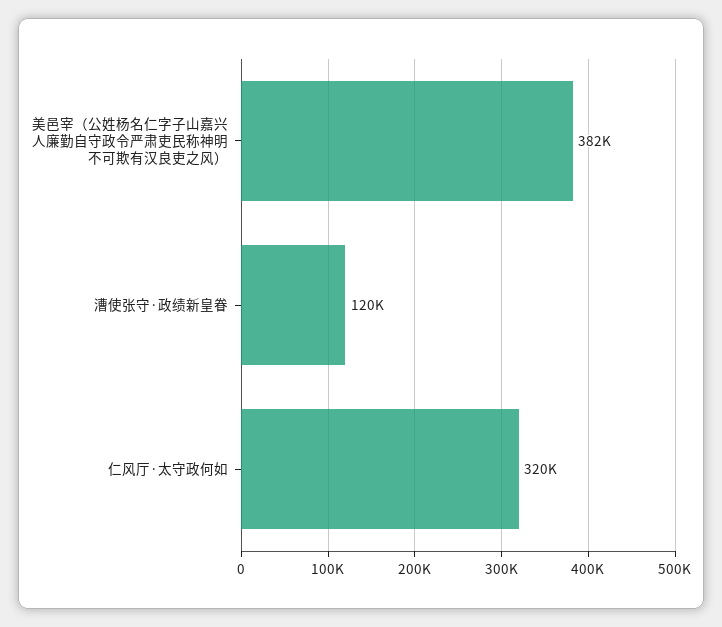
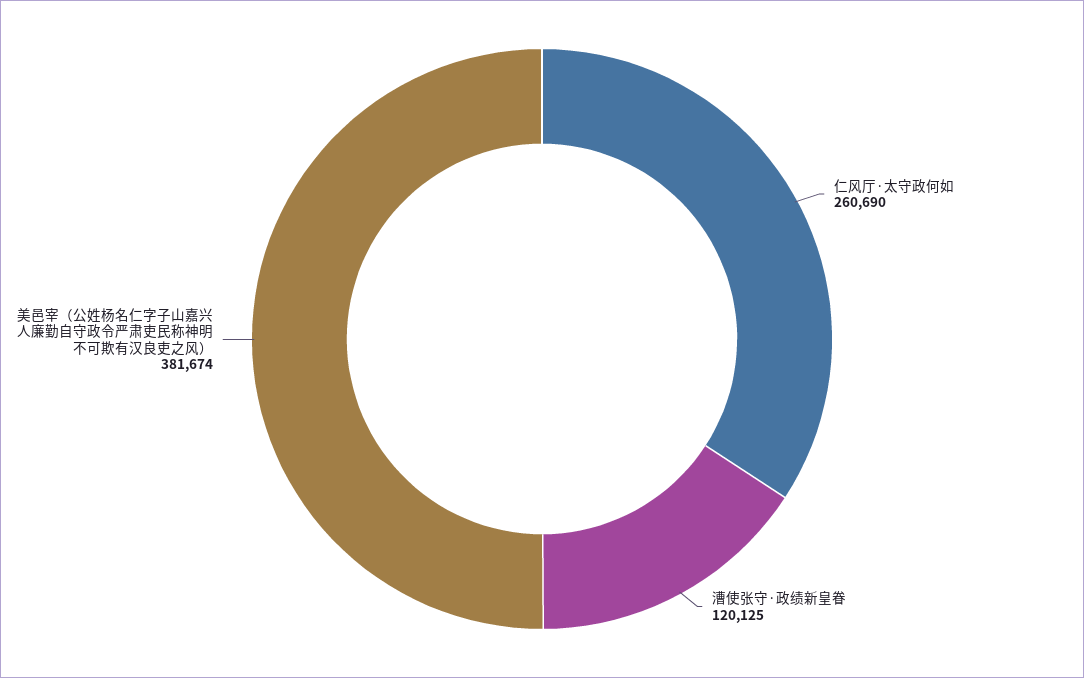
  {
    "美邑宰（公姓杨名仁字子山嘉兴人廉勤自守政令严肃吏民称神明不可欺有汉良吏之风）": 381674,
    "漕使张守·政绩新皇眷": 120125,
-   "仁风厅·太守政何如": 320000
+   "仁风厅·太守政何如": 260690
  }

